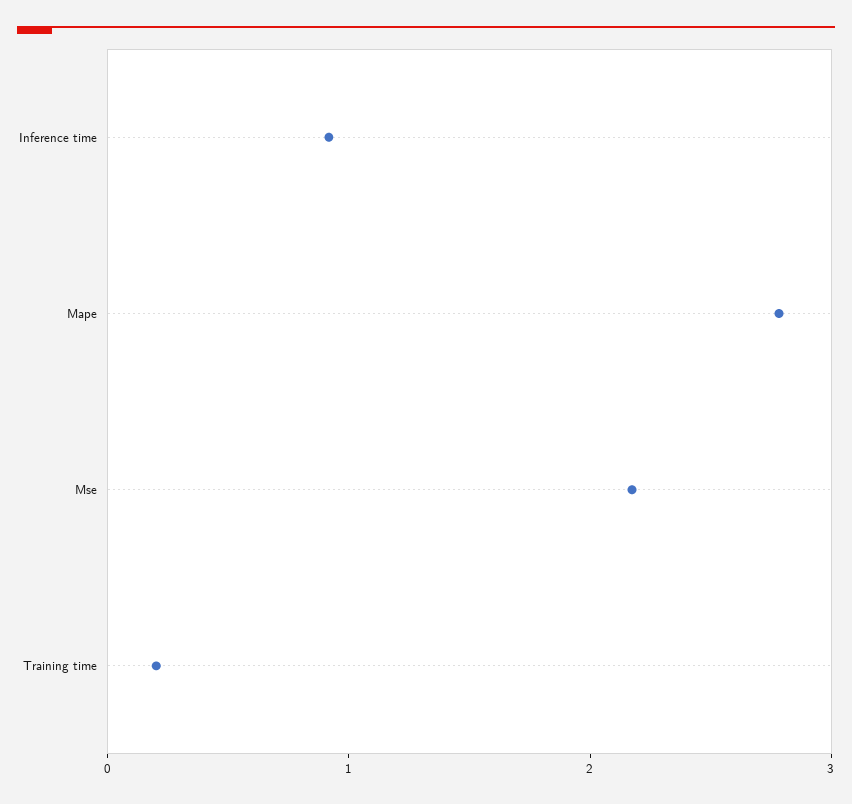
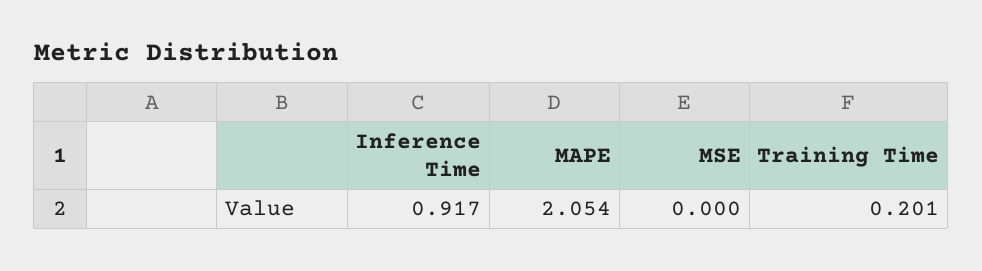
  {
    "Inference time": 0.917,
-   "Mape": 2.8,
+   "Mape": 2.054,
-   "Mse": 2.2,
+   "Mse": 0,
    "Training time": 0.201
  }

